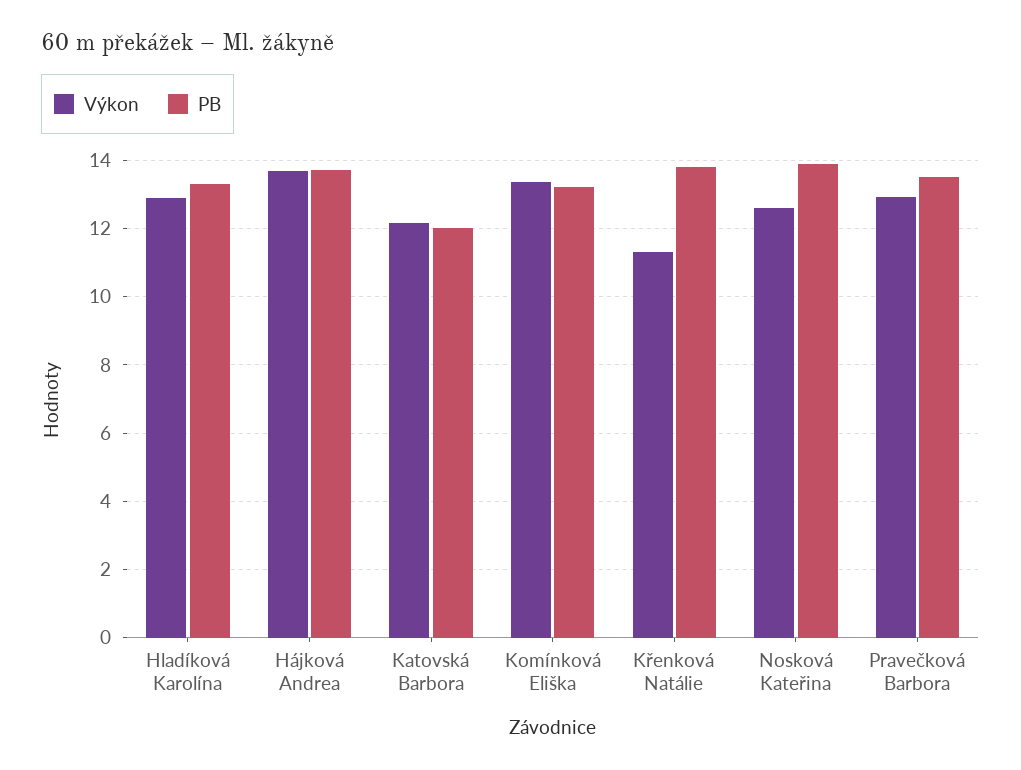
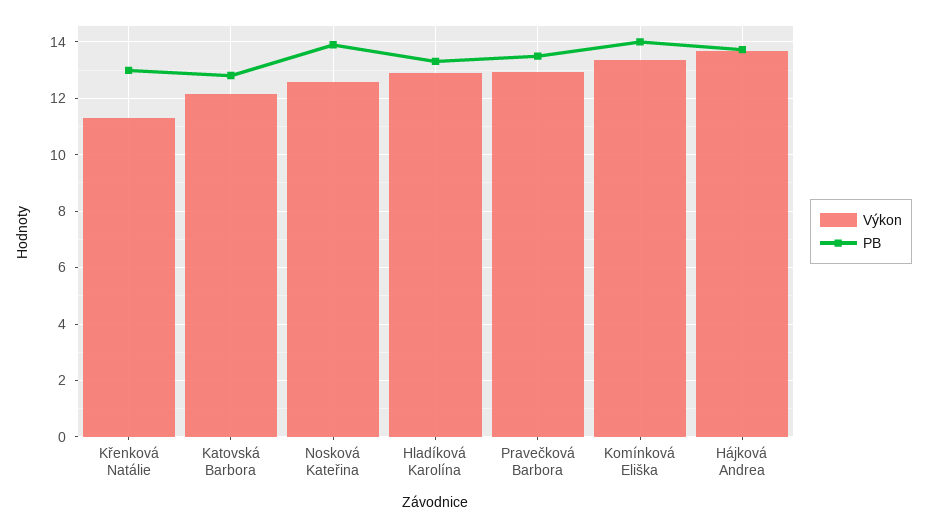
  {
    "Výkon": {
      "Hladíková Karolína": 13,
      "Hájková Andrea": 13.6,
      "Katovská Barbora": 12.2,
      "Komínková Eliška": 13.4,
      "Křenková Natálie": 11.4,
      "Nosková Kateřina": 12.6,
      "Pravečková Barbora": 13
    },
    "PB": {
      "Hladíková Karolína": 13.4,
      "Hájková Andrea": 13.8,
-     "Katovská Barbora": 12,
+     "Katovská Barbora": 12.75,
-     "Komínková Eliška": 13.2,
+     "Komínková Eliška": 14,
-     "Křenková Natálie": 13.8,
+     "Křenková Natálie": 13,
      "Nosková Kateřina": 14,
      "Pravečková Barbora": 13.6
    }
  }

